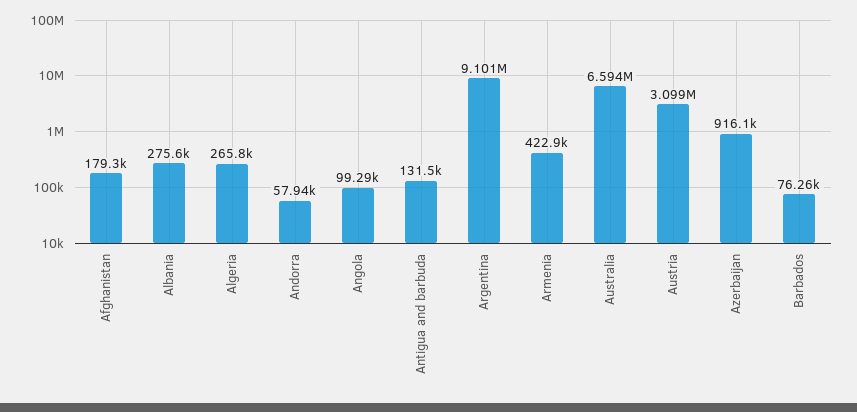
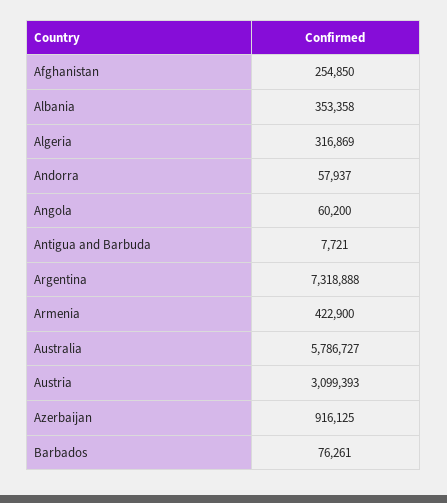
  {
-   "Afghanistan": 179300,
+   "Afghanistan": 254850,
-   "Albania": 275600,
+   "Albania": 353358,
-   "Algeria": 265800,
+   "Algeria": 316869,
    "Andorra": 57937,
-   "Angola": 99290,
+   "Angola": 60200,
-   "Antigua and barbuda": 131500,
+   "Antigua and barbuda": 7721,
-   "Argentina": 9101000,
+   "Argentina": 7318888,
    "Armenia": 422900,
-   "Australia": 6594000,
+   "Australia": 5786727,
    "Austria": 3099393,
    "Azerbaijan": 916125,
    "Barbados": 76261
  }

